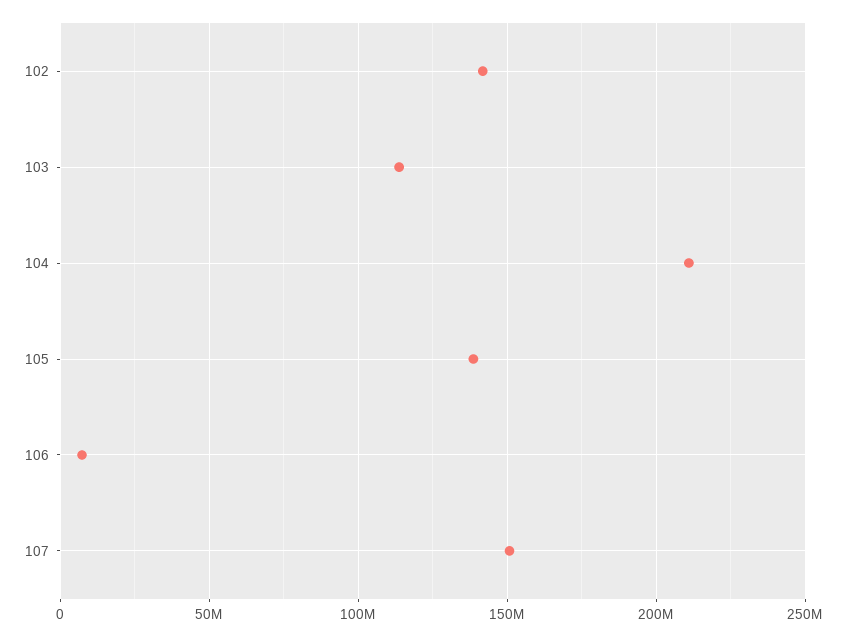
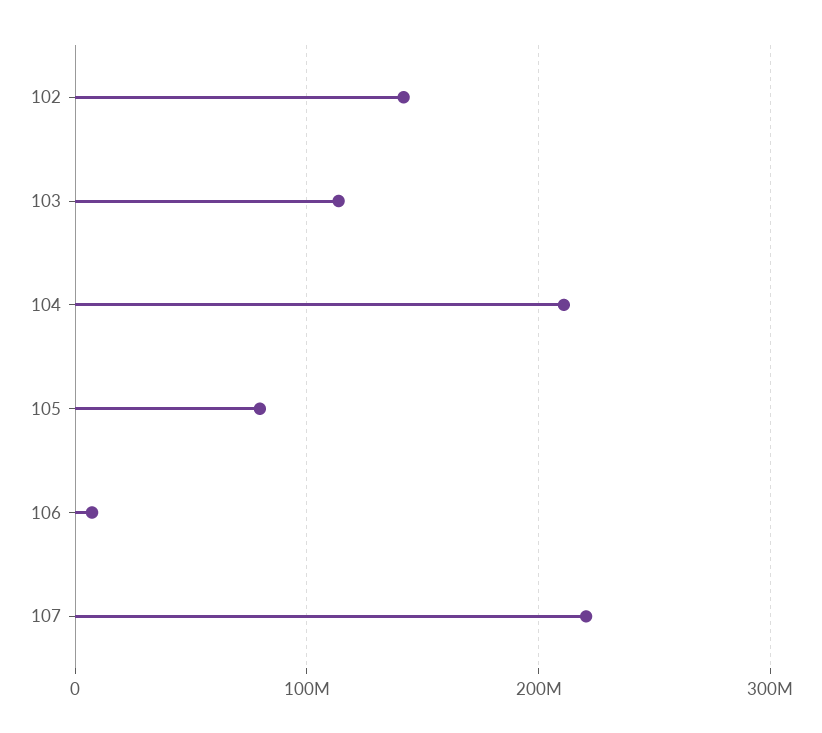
  {
    "102": 140000000,
    "103": 115000000,
    "104": 210000000,
-   "105": 140000000,
+   "105": 80000000,
    "106": 5000000,
-   "107": 150000000
+   "107": 220000000
  }

